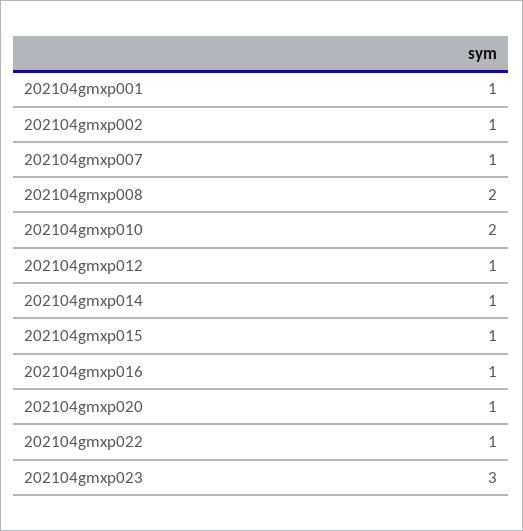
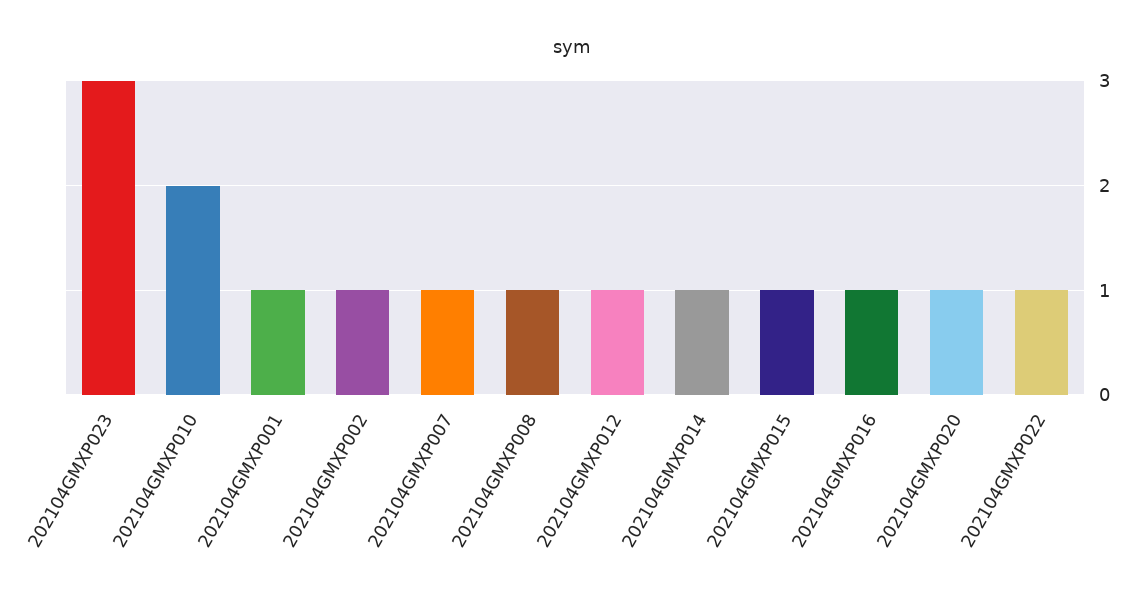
  {
    "202104gmxp001": 1,
    "202104gmxp002": 1,
    "202104gmxp007": 1,
-   "202104gmxp008": 2,
+   "202104gmxp008": 1,
    "202104gmxp010": 2,
    "202104gmxp012": 1,
    "202104gmxp014": 1,
    "202104gmxp015": 1,
    "202104gmxp016": 1,
    "202104gmxp020": 1,
    "202104gmxp022": 1,
    "202104gmxp023": 3
  }

